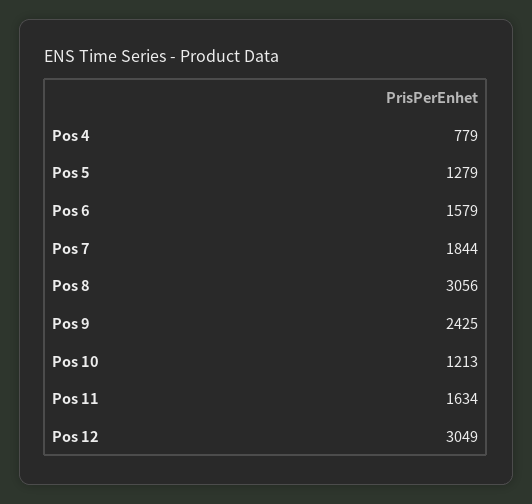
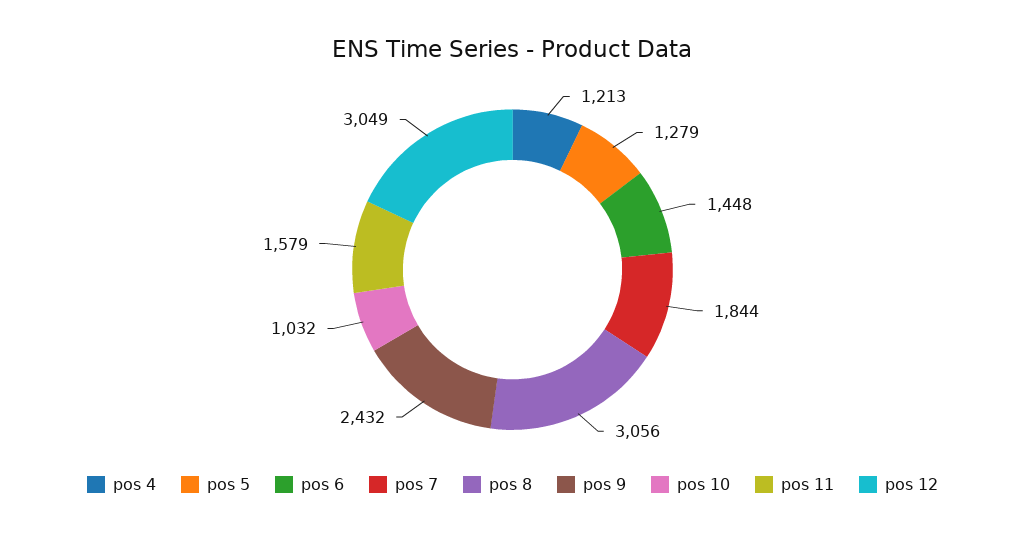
  {
-   "Pos 4": 779,
+   "Pos 4": 1213,
    "Pos 5": 1279,
-   "Pos 6": 1579,
+   "Pos 6": 1448,
    "Pos 7": 1844,
    "Pos 8": 3056,
-   "Pos 9": 2425,
+   "Pos 9": 2432,
-   "Pos 10": 1213,
+   "Pos 10": 1032,
-   "Pos 11": 1634,
+   "Pos 11": 1579,
    "Pos 12": 3049
  }

